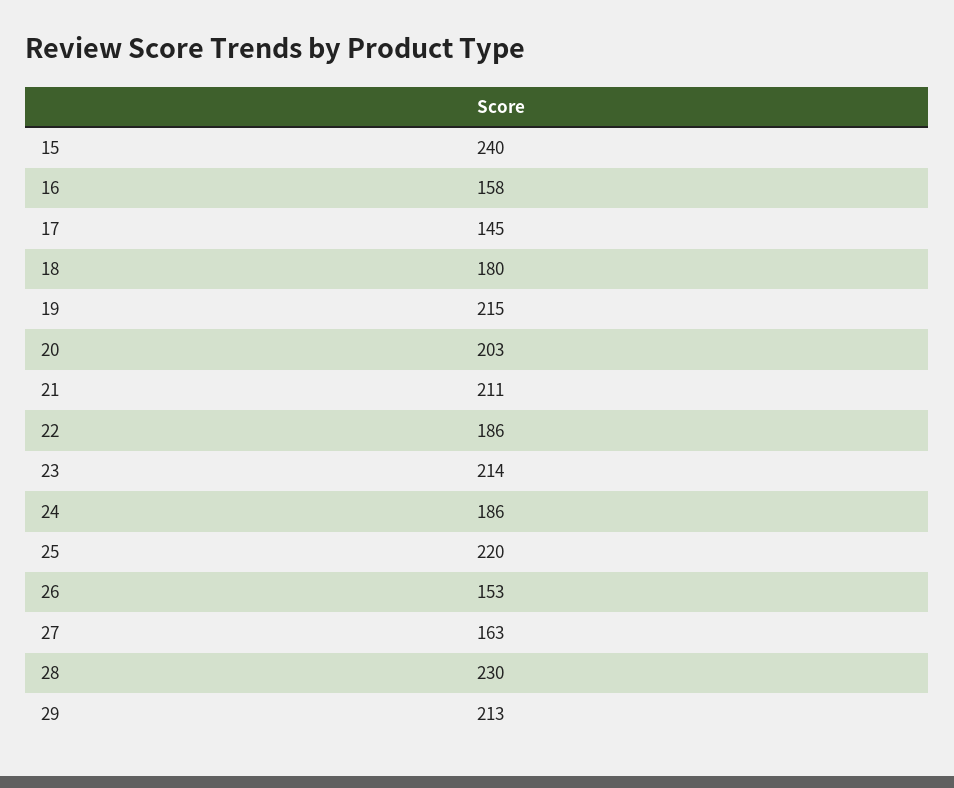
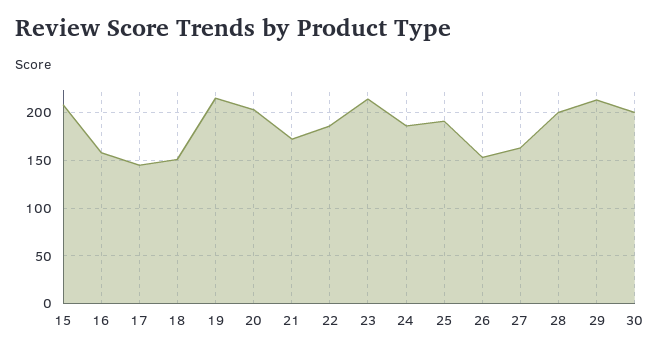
  {
-   "15": 240,
+   "15": 210,
    "16": 158,
    "17": 145,
-   "18": 180,
+   "18": 150,
    "19": 215,
    "20": 203,
-   "21": 211,
+   "21": 170,
    "22": 186,
    "23": 214,
    "24": 186,
-   "25": 220,
+   "25": 190,
    "26": 153,
    "27": 163,
-   "28": 230,
+   "28": 200,
-   "29": 213
+   "29": 213,
+   "30": 200
  }

